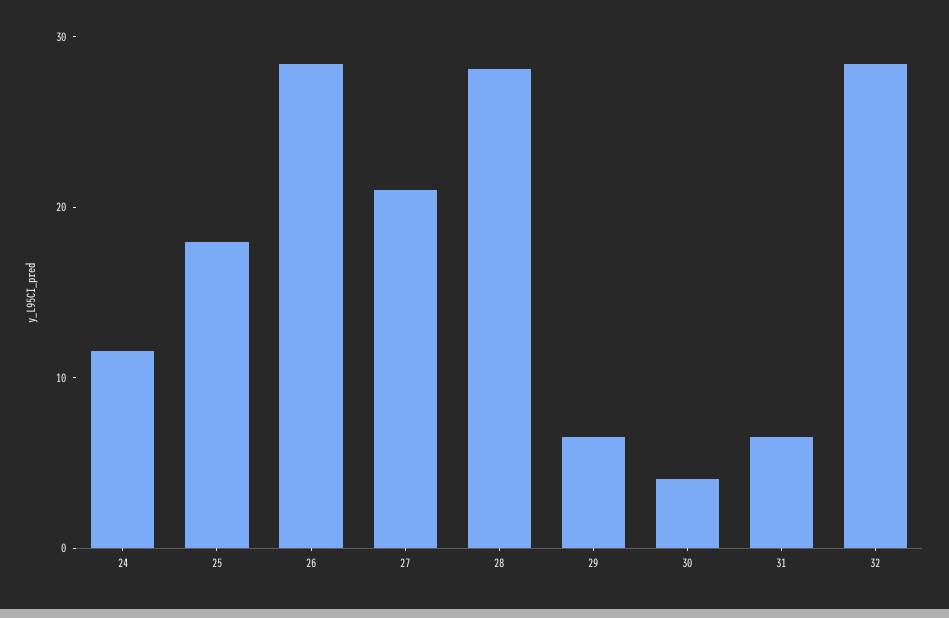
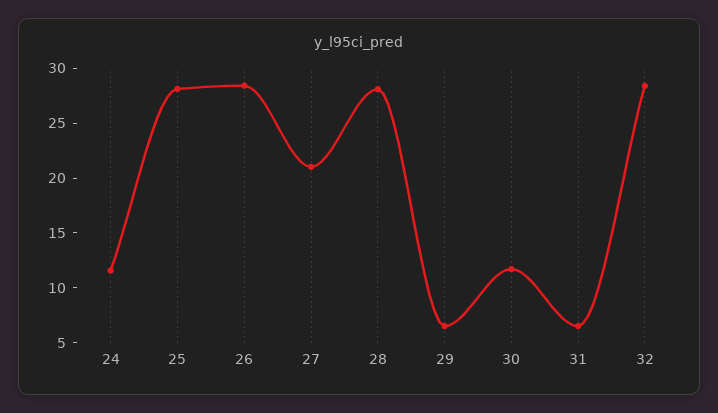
  {
    "24": 12,
-   "25": 18,
+   "25": 28,
    "26": 28,
    "27": 21,
    "28": 28,
    "29": 7,
-   "30": 4,
+   "30": 12,
    "31": 7,
    "32": 28
  }

